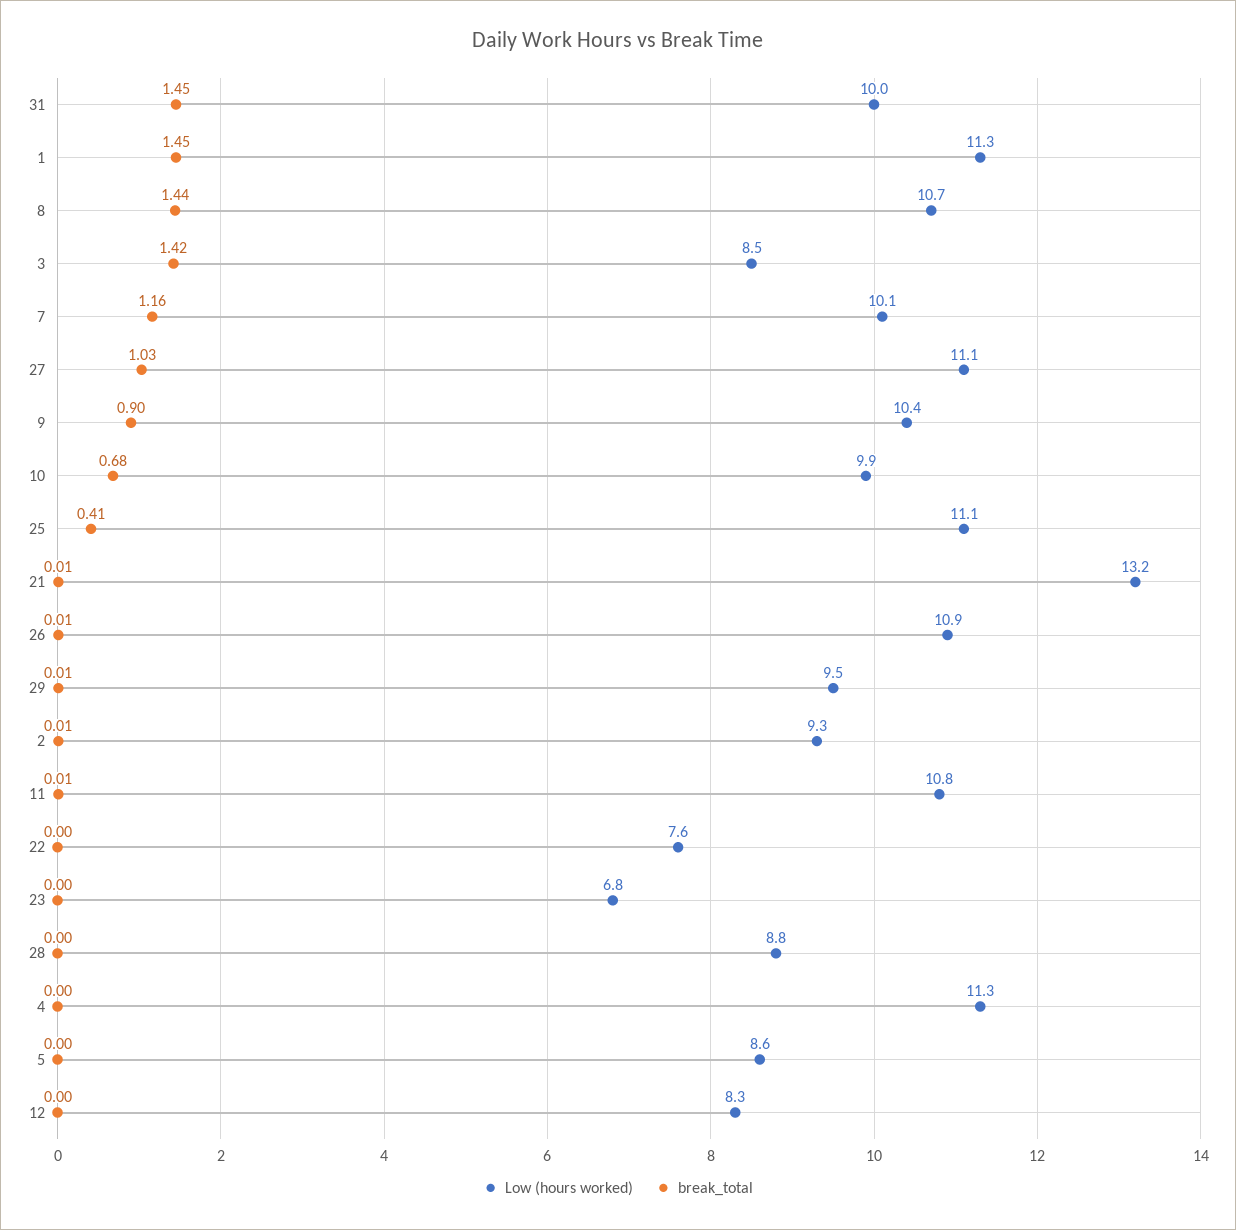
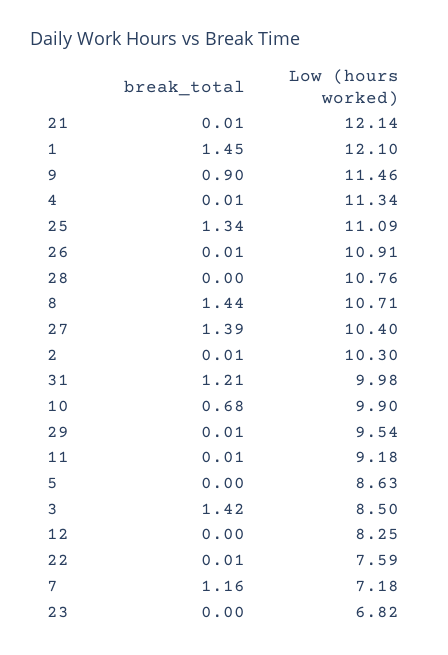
  {
    "Low (hours worked)": {
      "31": 9.98,
-     "1": 11.3,
+     "1": 12.1,
      "8": 10.71,
      "3": 8.5,
-     "7": 10.1,
+     "7": 7.18,
-     "27": 11.1,
+     "27": 10.4,
-     "9": 10.4,
+     "9": 11.46,
      "10": 9.9,
      "25": 11.09,
-     "21": 13.2,
+     "21": 12.14,
      "26": 10.91,
      "29": 9.54,
-     "2": 9.3,
+     "2": 10.3,
-     "11": 10.8,
+     "11": 9.18,
      "22": 7.59,
      "23": 6.82,
-     "28": 8.8,
+     "28": 10.76,
      "4": 11.34,
      "5": 8.63,
      "12": 8.25
    },
    "break_total": {
-     "31": 1.45,
+     "31": 1.21,
      "1": 1.45,
      "8": 1.44,
      "3": 1.42,
      "7": 1.16,
-     "27": 1.03,
+     "27": 1.39,
      "9": 0.9,
      "10": 0.68,
-     "25": 0.41,
+     "25": 1.34,
      "21": 0.01,
      "26": 0.01,
      "29": 0.01,
      "2": 0.01,
      "11": 0.01,
-     "22": 0,
+     "22": 0.01,
      "23": 0,
      "28": 0,
-     "4": 0,
+     "4": 0.01,
      "5": 0,
      "12": 0
    }
  }

